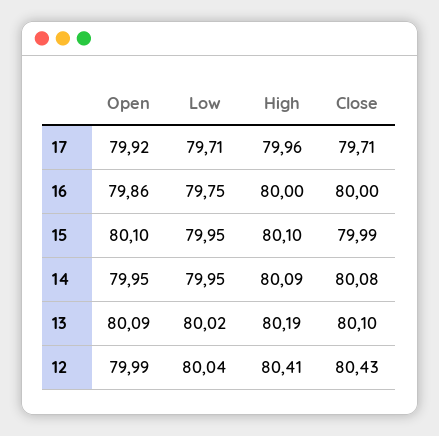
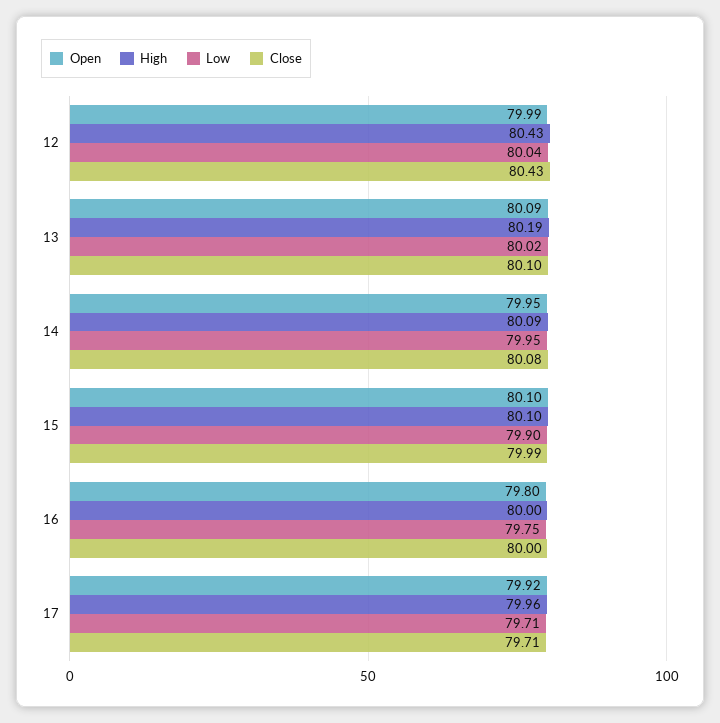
  {
    "Open": {
      "17": 79.92,
-     "16": 79.86,
+     "16": 79.8,
      "15": 80.1,
      "14": 79.95,
      "13": 80.09,
      "12": 79.99
    },
    "Low": {
      "17": 79.71,
      "16": 79.75,
-     "15": 79.95,
+     "15": 79.9,
      "14": 79.95,
      "13": 80.02,
      "12": 80.04
    },
    "High": {
      "17": 79.96,
      "16": 80,
      "15": 80.1,
      "14": 80.09,
      "13": 80.19,
-     "12": 80.41
+     "12": 80.43
    },
    "Close": {
      "17": 79.71,
      "16": 80,
      "15": 79.99,
      "14": 80.08,
      "13": 80.1,
      "12": 80.43
    }
  }

